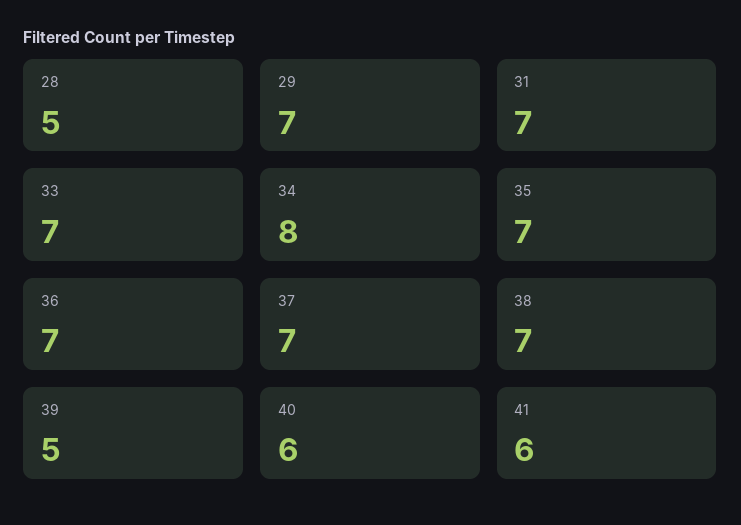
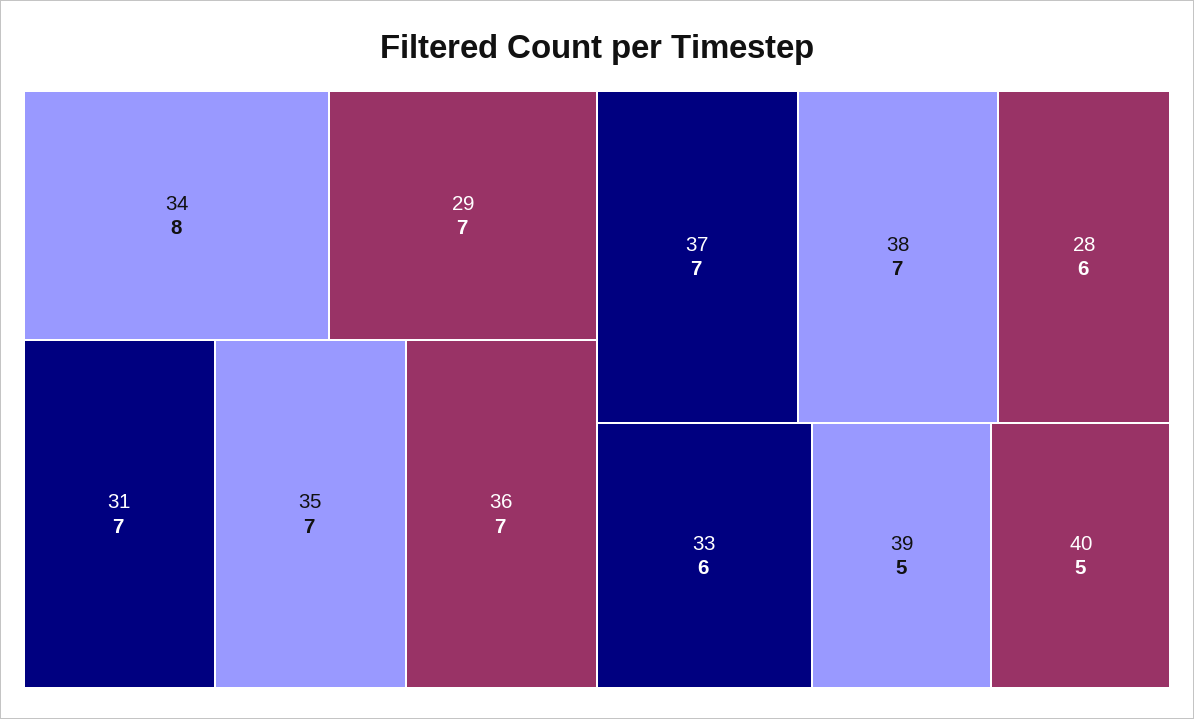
  {
-   "28": 5,
+   "28": 6,
    "29": 7,
    "31": 7,
-   "33": 7,
+   "33": 6,
    "34": 8,
    "35": 7,
    "36": 7,
    "37": 7,
    "38": 7,
    "39": 5,
-   "40": 6,
+   "40": 5
-   "41": 6
  }

